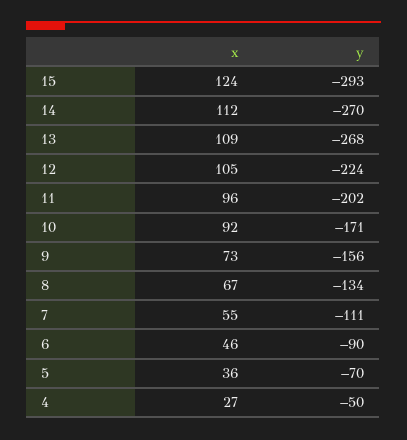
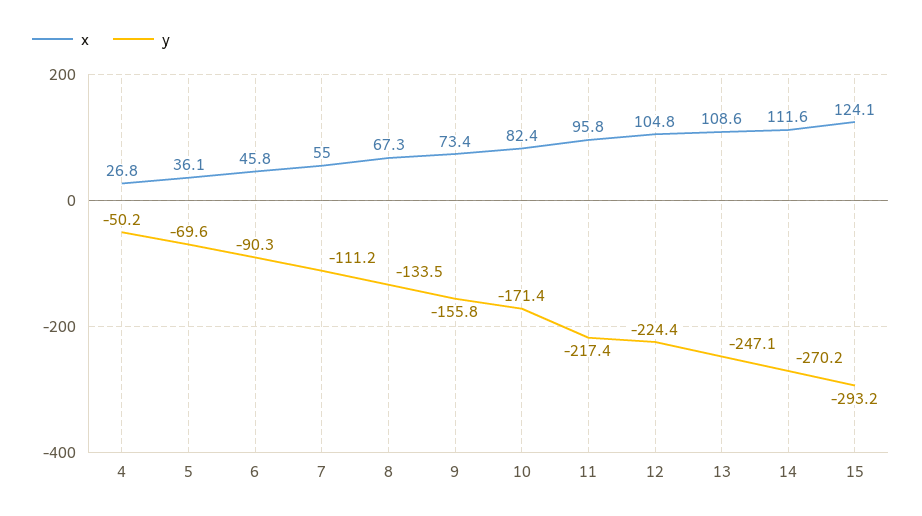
  {
    "x": {
      "15": 124.1,
      "14": 111.6,
      "13": 108.6,
      "12": 104.8,
      "11": 95.8,
-     "10": 92,
+     "10": 82.4,
      "9": 73.4,
      "8": 67.3,
      "7": 55,
      "6": 45.8,
      "5": 36.1,
      "4": 26.8
    },
    "y": {
      "15": -293.2,
      "14": -270.2,
-     "13": -268,
+     "13": -247.1,
      "12": -224.4,
-     "11": -202,
+     "11": -217.4,
      "10": -171.4,
      "9": -155.8,
      "8": -133.5,
      "7": -111.2,
      "6": -90.3,
      "5": -69.6,
      "4": -50.2
    }
  }

